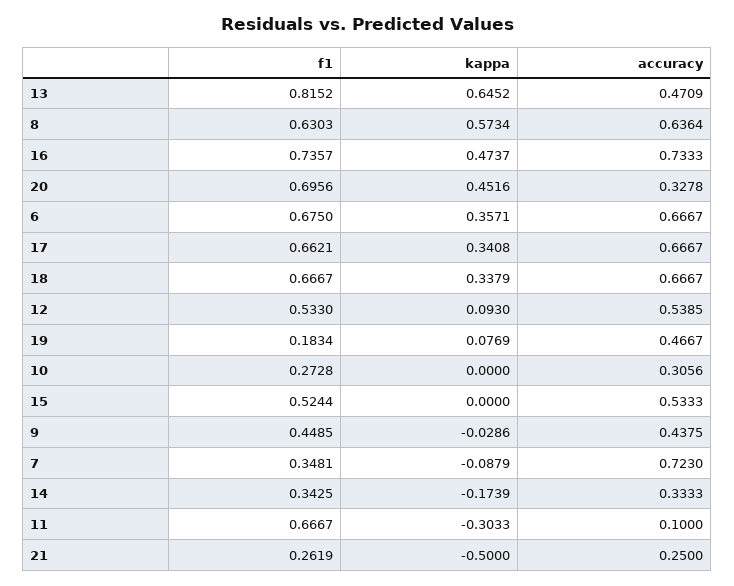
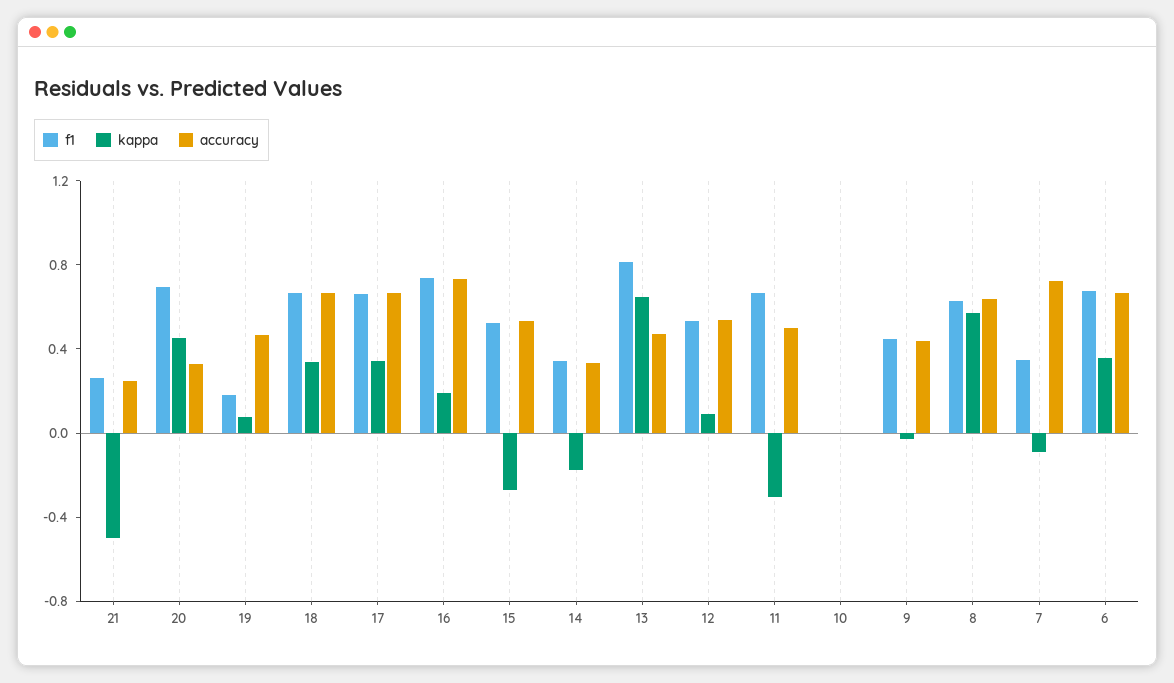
  {
    "f1": {
      "13": 0.8152,
      "8": 0.6303,
      "16": 0.7357,
      "20": 0.6956,
      "6": 0.675,
      "17": 0.6621,
      "18": 0.6667,
      "12": 0.533,
      "19": 0.1834,
-     "10": 0.2728,
+     "10": 0,
      "15": 0.5244,
      "9": 0.4485,
      "7": 0.3481,
      "14": 0.3425,
      "11": 0.6667,
      "21": 0.2619
    },
    "kappa": {
      "13": 0.6452,
      "8": 0.5734,
-     "16": 0.4737,
+     "16": 0.2,
      "20": 0.4516,
      "6": 0.3571,
      "17": 0.3408,
      "18": 0.3379,
      "12": 0.093,
      "19": 0.0769,
      "10": 0,
-     "15": 0,
+     "15": -0.3,
      "9": -0.0286,
      "7": -0.0879,
      "14": -0.1739,
      "11": -0.3033,
      "21": -0.5
    },
    "accuracy": {
      "13": 0.4709,
      "8": 0.6364,
      "16": 0.7333,
      "20": 0.3278,
      "6": 0.6667,
      "17": 0.6667,
      "18": 0.6667,
      "12": 0.5385,
      "19": 0.4667,
-     "10": 0.3056,
+     "10": 0,
      "15": 0.5333,
      "9": 0.4375,
      "7": 0.723,
      "14": 0.3333,
-     "11": 0.1,
+     "11": 0.5,
      "21": 0.25
    }
  }

